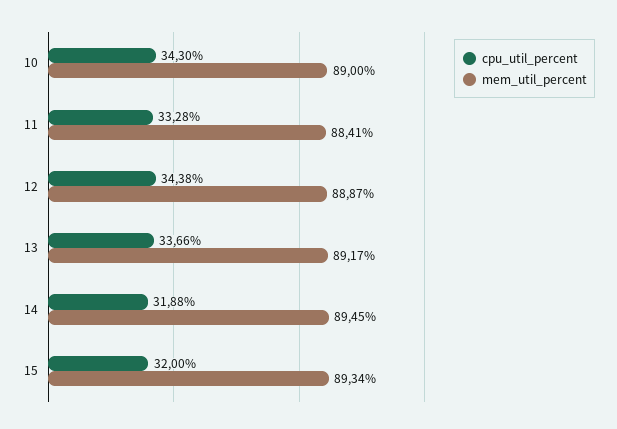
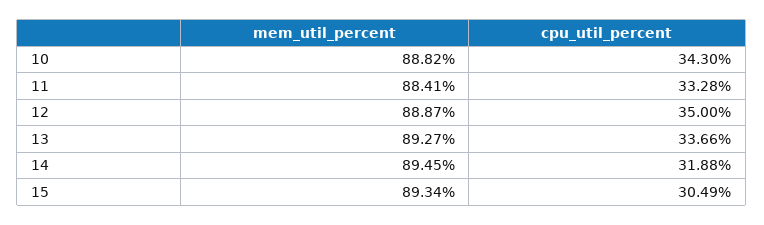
  {
    "cpu_util_percent": {
      "10": 34.3,
      "11": 33.28,
-     "12": 34.38,
+     "12": 35,
      "13": 33.66,
      "14": 31.88,
-     "15": 32
+     "15": 30.49
    },
    "mem_util_percent": {
-     "10": 89,
+     "10": 88.82,
      "11": 88.41,
      "12": 88.87,
-     "13": 89.17,
+     "13": 89.27,
      "14": 89.45,
      "15": 89.34
    }
  }

